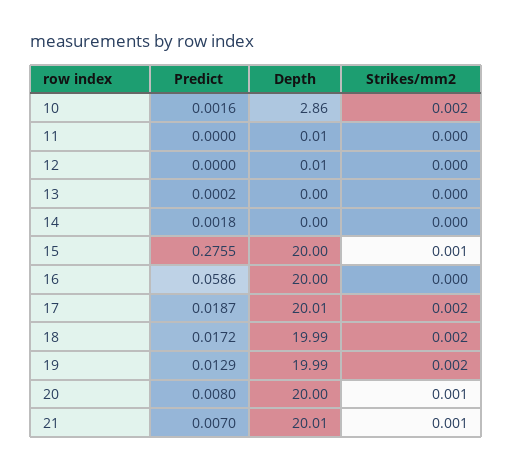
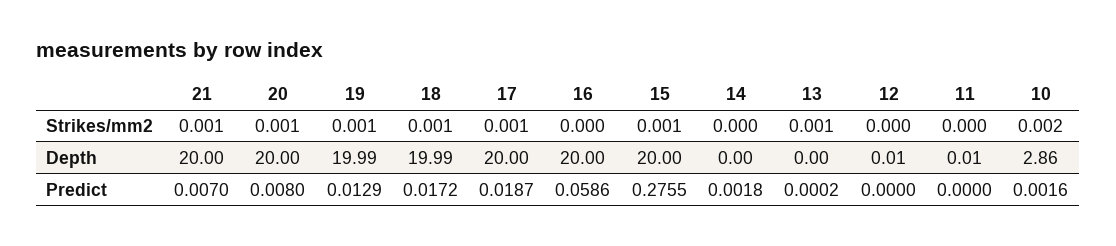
  {
    "Predict": {
      "10": 0.0016,
      "11": 0,
      "12": 0,
      "13": 0.0002,
      "14": 0.0018,
      "15": 0.2755,
      "16": 0.0586,
      "17": 0.0187,
      "18": 0.0172,
      "19": 0.0129,
      "20": 0.008,
      "21": 0.007
    },
    "Depth": {
      "10": 2.86,
      "11": 0.01,
      "12": 0.01,
      "13": 0,
      "14": 0,
      "15": 20,
      "16": 20,
-     "17": 20.01,
+     "17": 20,
      "18": 19.99,
      "19": 19.99,
      "20": 20,
-     "21": 20.01
+     "21": 20
    },
    "Strikes/mm2": {
      "10": 0.002,
      "11": 0,
      "12": 0,
-     "13": 0,
+     "13": 0.001,
      "14": 0,
      "15": 0.001,
      "16": 0,
-     "17": 0.002,
+     "17": 0.001,
-     "18": 0.002,
+     "18": 0.001,
-     "19": 0.002,
+     "19": 0.001,
      "20": 0.001,
      "21": 0.001
    }
  }

